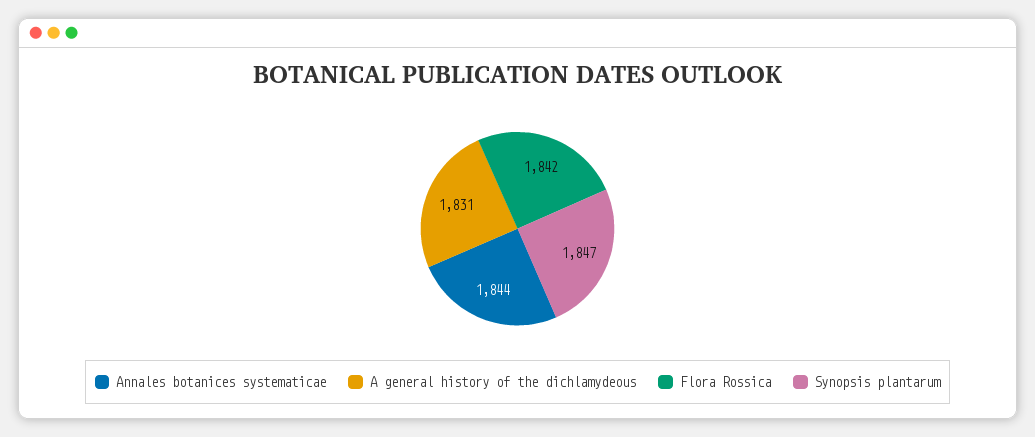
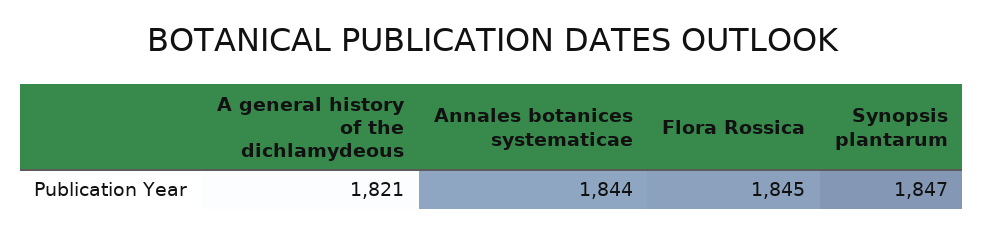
  {
    "Annales botanices systematicae": 1844,
-   "A general history of the dichlamydeous": 1831,
+   "A general history of the dichlamydeous": 1821,
-   "Flora Rossica": 1842,
+   "Flora Rossica": 1845,
    "Synopsis plantarum": 1847
  }

